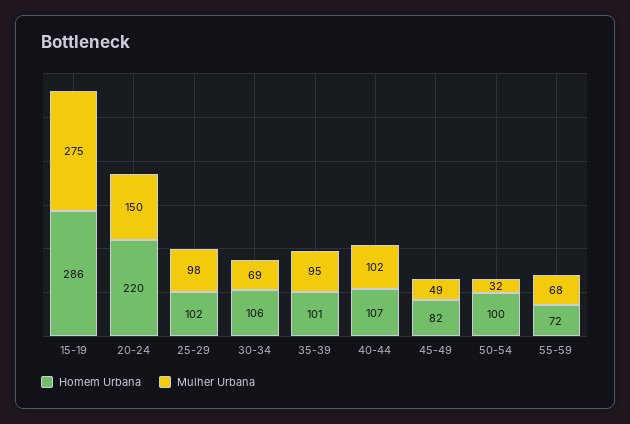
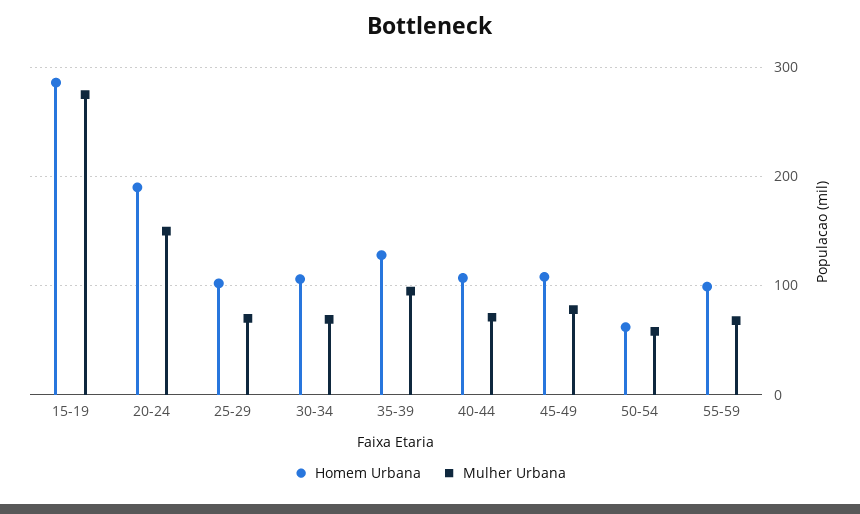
  {
    "Homem Urbana": {
      "15-19": 286,
-     "20-24": 220,
+     "20-24": 190,
      "25-29": 102,
      "30-34": 106,
-     "35-39": 101,
+     "35-39": 130,
      "40-44": 107,
-     "45-49": 82,
+     "45-49": 110,
-     "50-54": 100,
+     "50-54": 60,
-     "55-59": 72
+     "55-59": 100
    },
    "Mulher Urbana": {
      "15-19": 275,
      "20-24": 150,
-     "25-29": 98,
+     "25-29": 70,
      "30-34": 69,
      "35-39": 95,
-     "40-44": 102,
+     "40-44": 70,
-     "45-49": 49,
+     "45-49": 80,
-     "50-54": 32,
+     "50-54": 60,
      "55-59": 68
    }
  }

